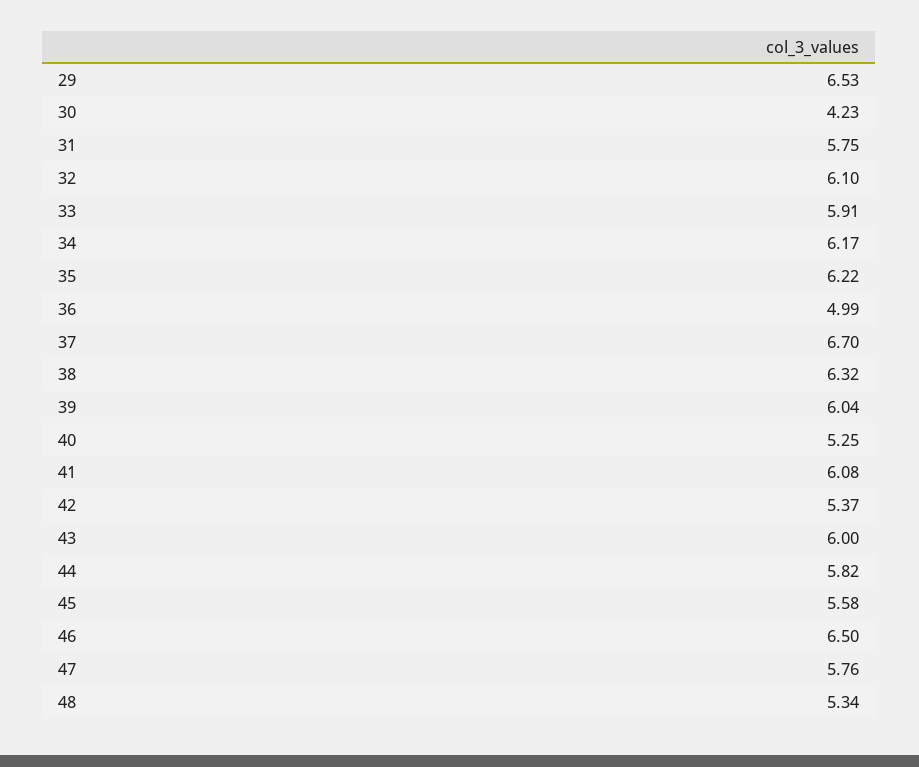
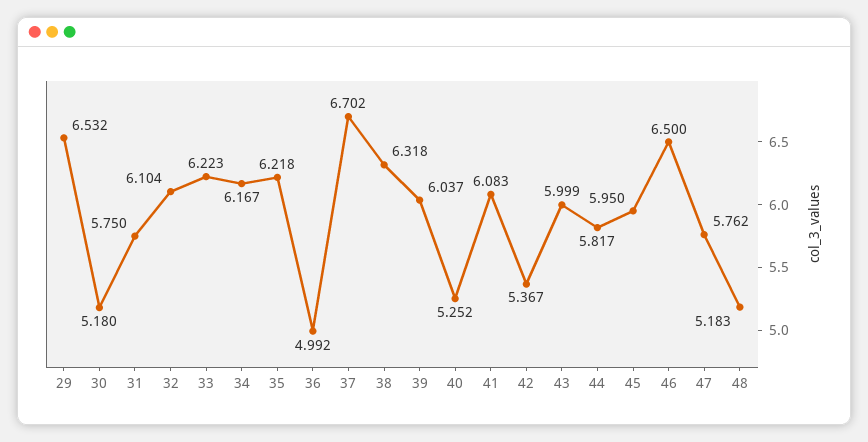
  {
    "29": 6.532,
-   "30": 4.23,
+   "30": 5.18,
    "31": 5.75,
    "32": 6.104,
-   "33": 5.91,
+   "33": 6.223,
    "34": 6.167,
    "35": 6.218,
    "36": 4.992,
    "37": 6.702,
    "38": 6.318,
    "39": 6.037,
    "40": 5.252,
    "41": 6.083,
    "42": 5.367,
    "43": 5.999,
    "44": 5.817,
-   "45": 5.58,
+   "45": 5.95,
    "46": 6.5,
    "47": 5.762,
-   "48": 5.34
+   "48": 5.183
  }

